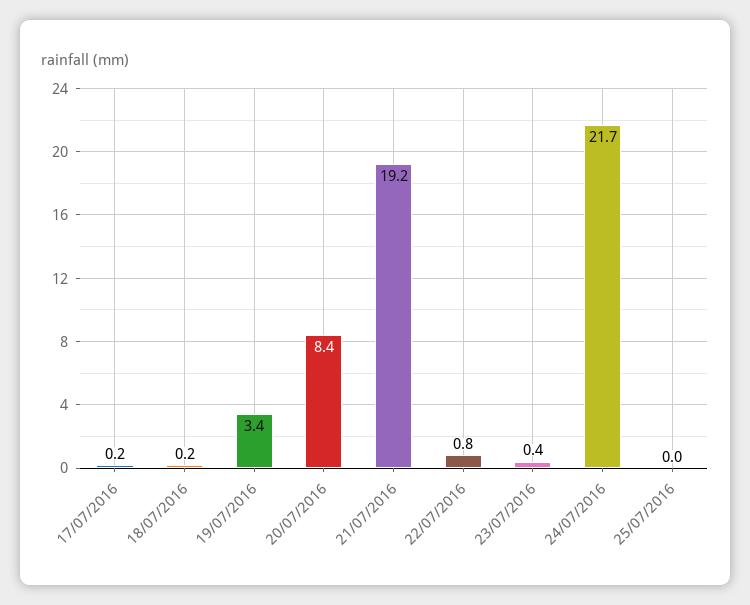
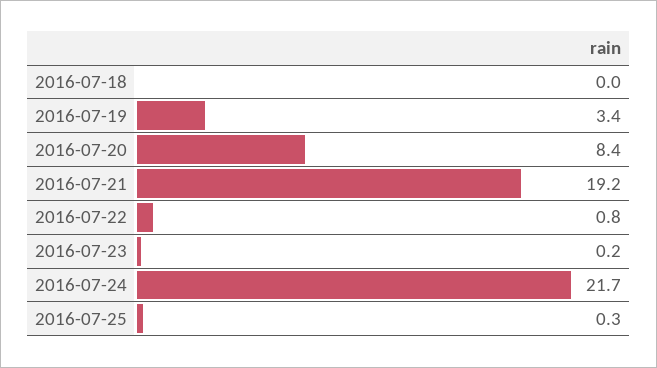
  {
-   "17/07/2016": 0.2,
-   "18/07/2016": 0.2,
+   "18/07/2016": 0,
    "19/07/2016": 3.4,
    "20/07/2016": 8.4,
    "21/07/2016": 19.2,
    "22/07/2016": 0.8,
-   "23/07/2016": 0.4,
+   "23/07/2016": 0.2,
    "24/07/2016": 21.7,
-   "25/07/2016": 0
+   "25/07/2016": 0.3
  }

